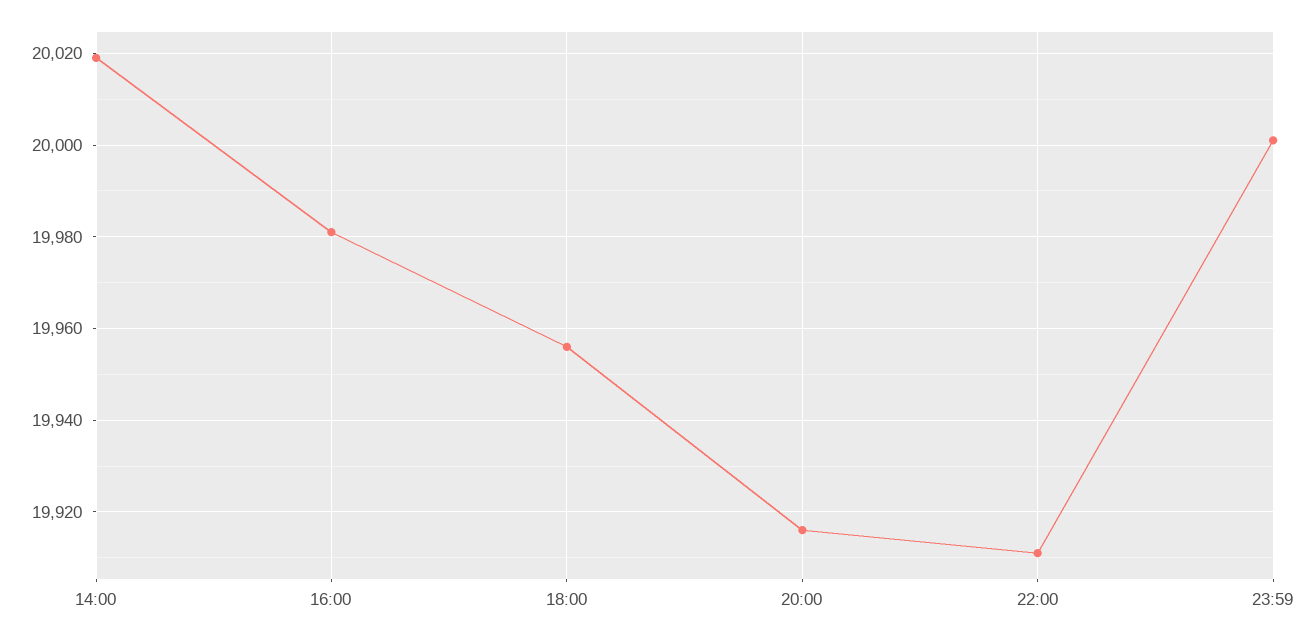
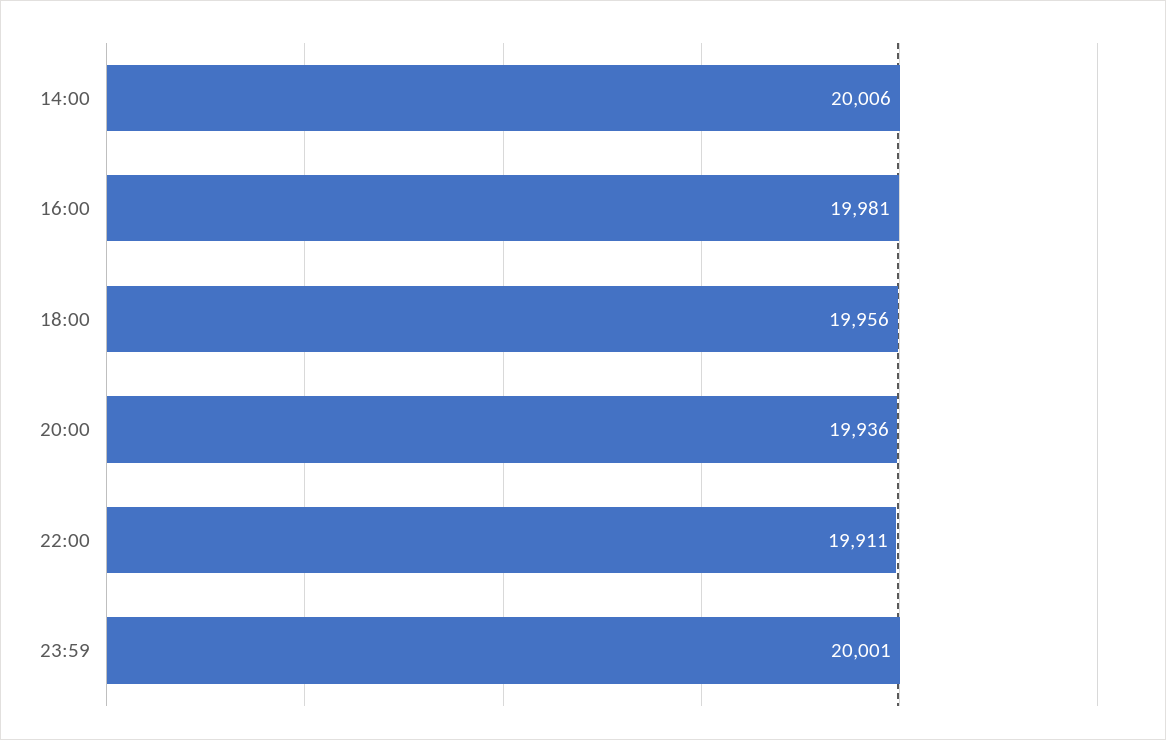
  {
-   "14:00": 20020,
+   "14:00": 20006,
    "16:00": 19981,
    "18:00": 19956,
-   "20:00": 19915,
+   "20:00": 19936,
    "22:00": 19911,
    "23:59": 20001
  }

